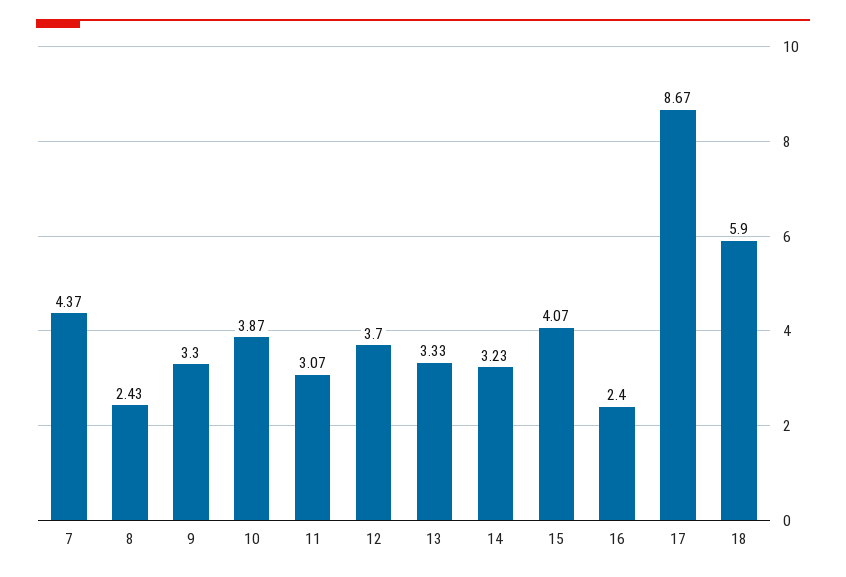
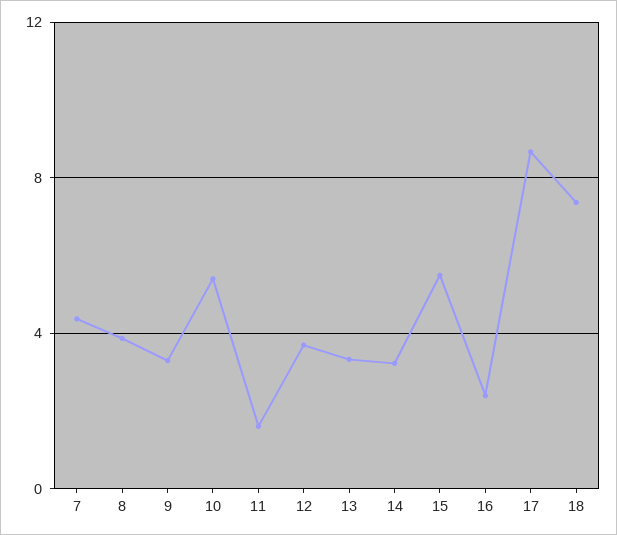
  {
    "7": 4.37,
-   "8": 2.43,
+   "8": 4,
    "9": 3.3,
-   "10": 3.87,
+   "10": 5.5,
-   "11": 3.07,
+   "11": 1.5,
    "12": 3.7,
    "13": 3.33,
    "14": 3.23,
-   "15": 4.07,
+   "15": 5.5,
    "16": 2.4,
    "17": 8.67,
-   "18": 5.9
+   "18": 7.5
  }

